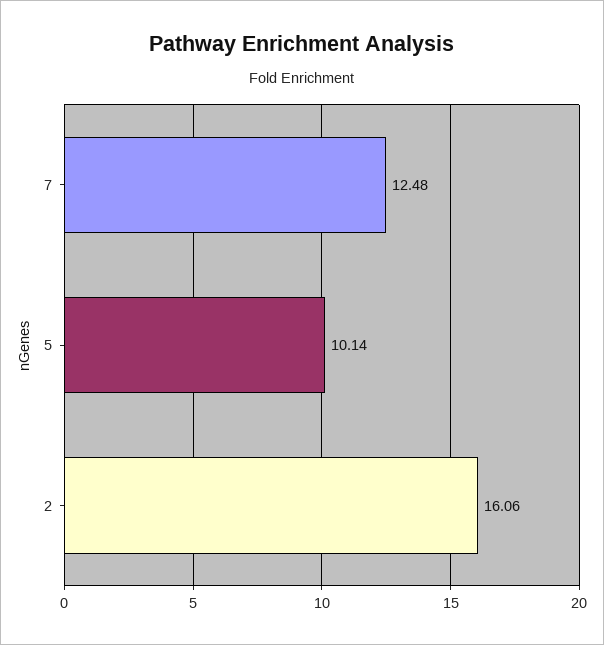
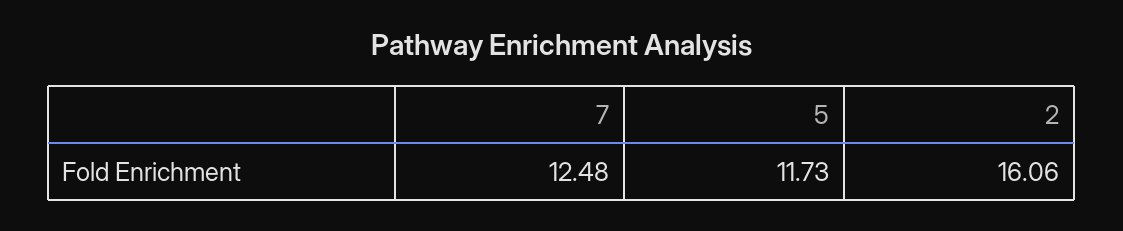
  {
    "7": 12.48,
-   "5": 10.14,
+   "5": 11.73,
    "2": 16.06
  }

